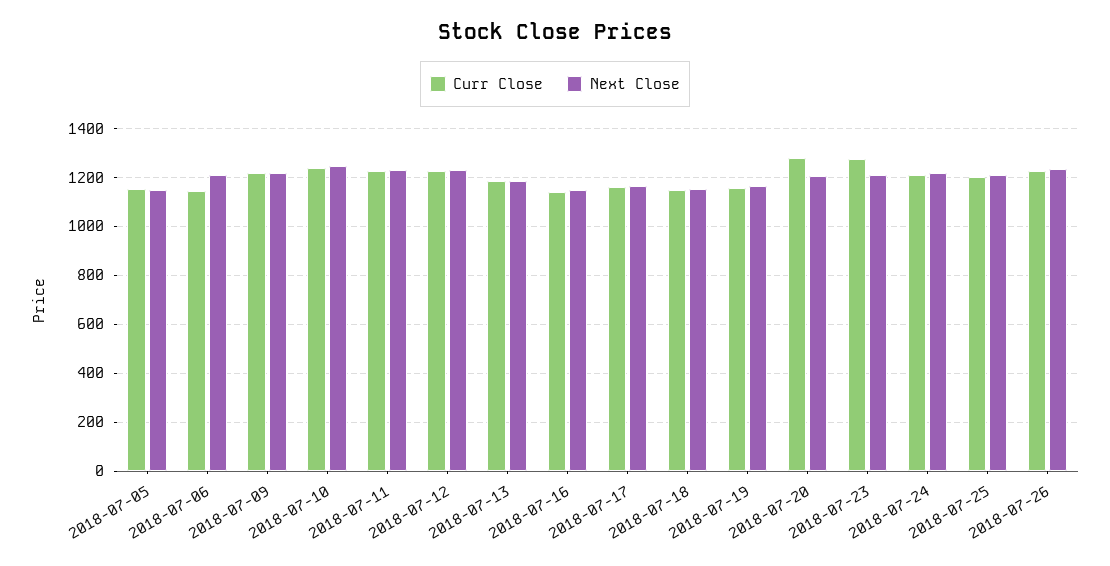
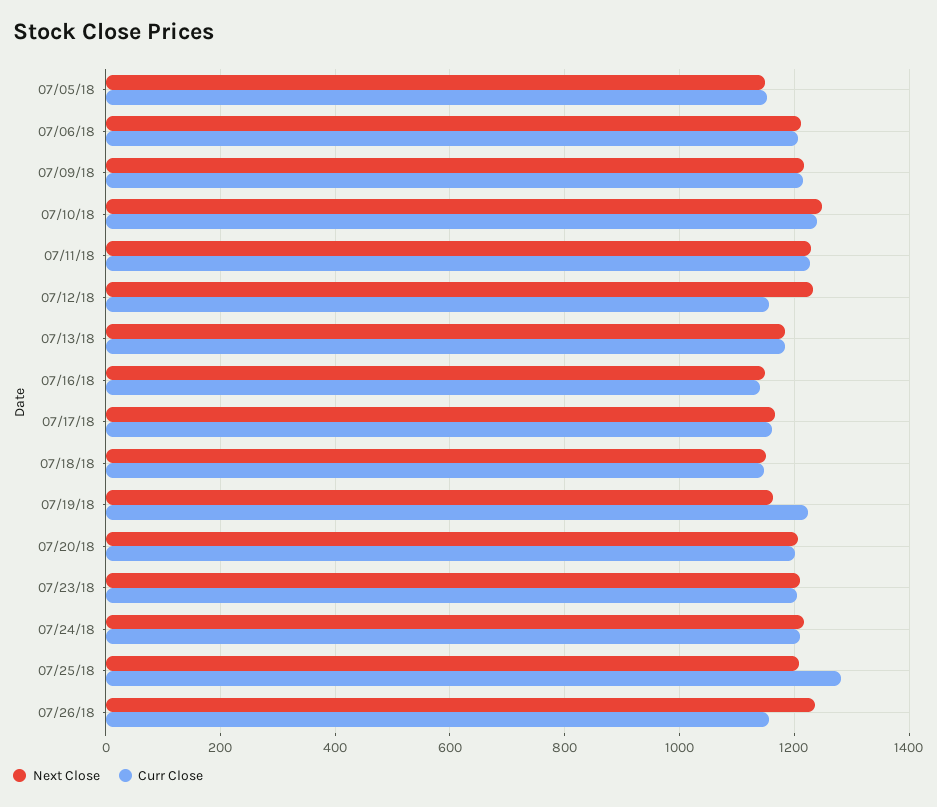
  {
    "Curr Close": {
      "2018-07-05": 1160,
-     "2018-07-06": 1150,
+     "2018-07-06": 1200,
      "2018-07-09": 1220,
      "2018-07-10": 1240,
      "2018-07-11": 1220,
-     "2018-07-12": 1225,
+     "2018-07-12": 1160,
      "2018-07-13": 1180,
      "2018-07-16": 1140,
      "2018-07-17": 1160,
      "2018-07-18": 1140,
-     "2018-07-19": 1150,
+     "2018-07-19": 1220,
-     "2018-07-20": 1275,
+     "2018-07-20": 1200,
-     "2018-07-23": 1275,
+     "2018-07-23": 1200,
      "2018-07-24": 1200,
-     "2018-07-25": 1200,
+     "2018-07-25": 1280,
-     "2018-07-26": 1225
+     "2018-07-26": 1160
    },
    "Next Close": {
      "2018-07-05": 1140,
      "2018-07-06": 1220,
      "2018-07-09": 1220,
      "2018-07-10": 1240,
      "2018-07-11": 1220,
      "2018-07-12": 1240,
      "2018-07-13": 1180,
      "2018-07-16": 1140,
      "2018-07-17": 1160,
      "2018-07-18": 1160,
      "2018-07-19": 1160,
      "2018-07-20": 1200,
      "2018-07-23": 1200,
      "2018-07-24": 1220,
      "2018-07-25": 1200,
      "2018-07-26": 1240
    }
  }

